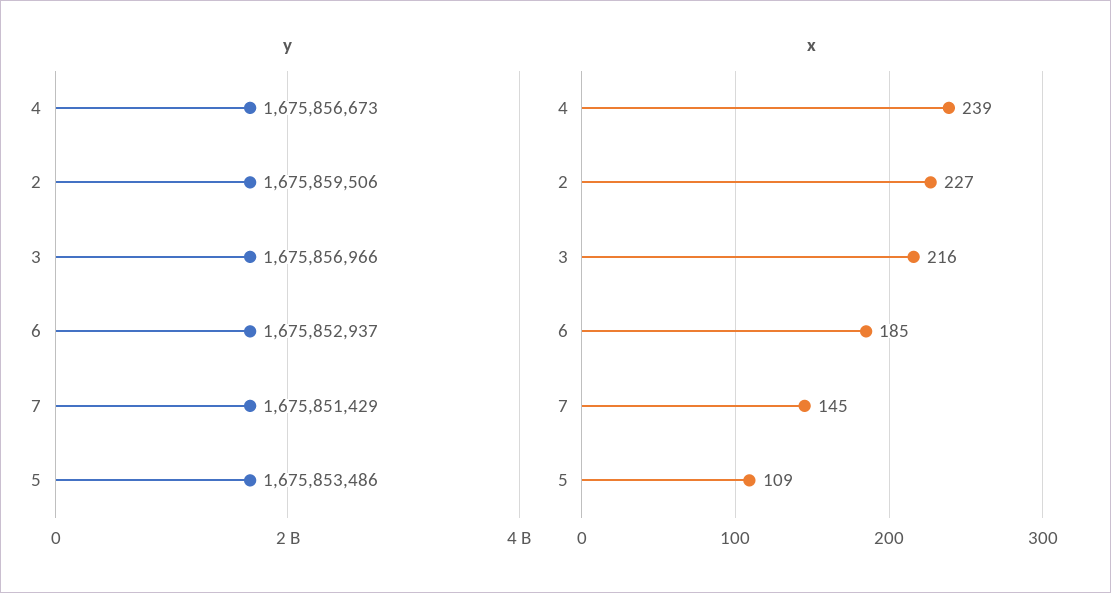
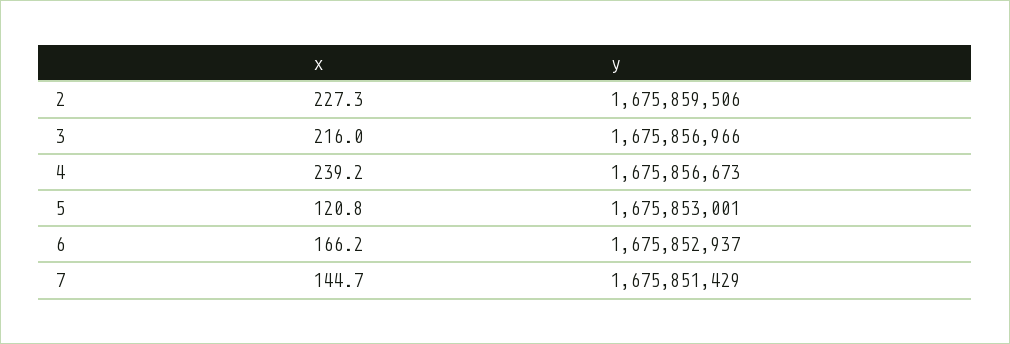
  {
    "y": {
      "4": 1675856673,
      "2": 1675859506,
      "3": 1675856966,
      "6": 1675852937,
      "7": 1675851429,
-     "5": 1675853486
+     "5": 1675853001
    },
    "x": {
      "4": 239.2,
      "2": 227.3,
      "3": 216,
-     "6": 185,
+     "6": 166.2,
      "7": 144.7,
-     "5": 109
+     "5": 120.8
    }
  }

